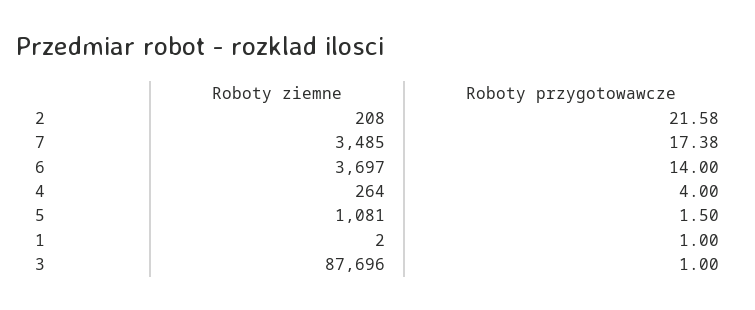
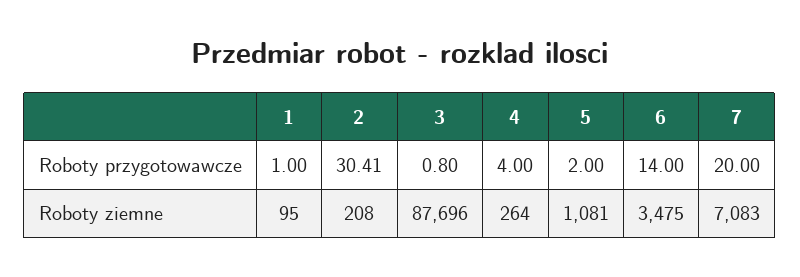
  {
    "Roboty ziemne": {
      "2": 208,
-     "7": 3485,
+     "7": 7083,
-     "6": 3697,
+     "6": 3475,
      "4": 264,
      "5": 1081,
-     "1": 2,
+     "1": 95,
      "3": 87696
    },
    "Roboty przygotowawcze": {
-     "2": 21.58,
+     "2": 30.41,
-     "7": 17.38,
+     "7": 20,
      "6": 14,
      "4": 4,
-     "5": 1.5,
+     "5": 2,
      "1": 1,
-     "3": 1
+     "3": 0.8
    }
  }

